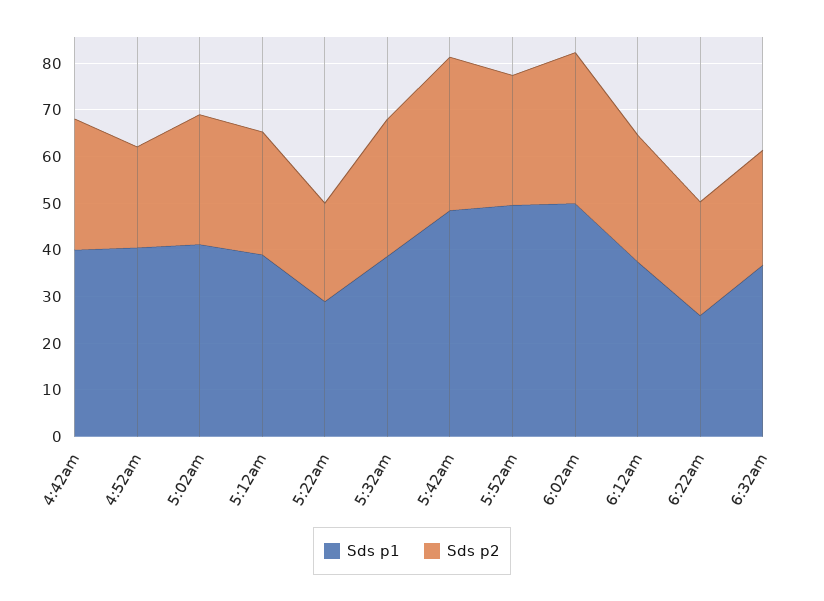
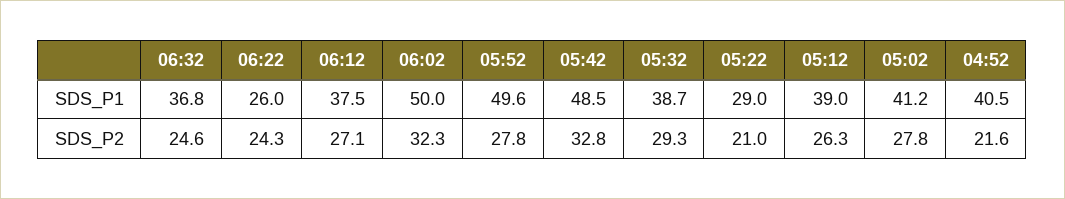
  {
    "Sds p1": {
-     "4:42am": 40,
      "4:52am": 40.5,
      "5:02am": 41.2,
      "5:12am": 39,
      "5:22am": 29,
      "5:32am": 38.7,
      "5:42am": 48.5,
      "5:52am": 49.6,
      "6:02am": 50,
      "6:12am": 37.5,
      "6:22am": 26,
      "6:32am": 36.8
    },
    "Sds p2": {
-     "4:42am": 28,
      "4:52am": 21.6,
      "5:02am": 27.8,
      "5:12am": 26.3,
      "5:22am": 21,
      "5:32am": 29.3,
      "5:42am": 32.8,
      "5:52am": 27.8,
      "6:02am": 32.3,
      "6:12am": 27.1,
      "6:22am": 24.3,
      "6:32am": 24.6
    }
  }

